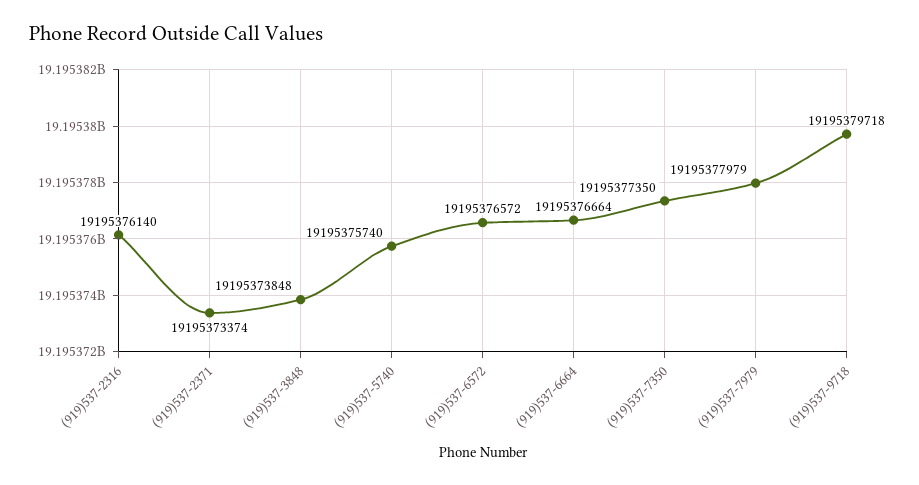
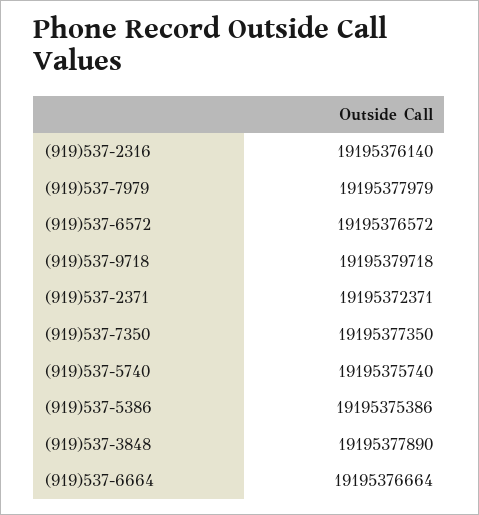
  {
    "(919)537-2316": 19195376140,
-   "(919)537-2371": 19195373374,
+   "(919)537-2371": 19195372371,
-   "(919)537-3848": 19195373848,
+   "(919)537-3848": 19195377890,
    "(919)537-5740": 19195375740,
    "(919)537-6572": 19195376572,
    "(919)537-6664": 19195376664,
    "(919)537-7350": 19195377350,
    "(919)537-7979": 19195377979,
-   "(919)537-9718": 19195379718
+   "(919)537-9718": 19195379718,
+   "(919)537-5386": 19195375386
  }

